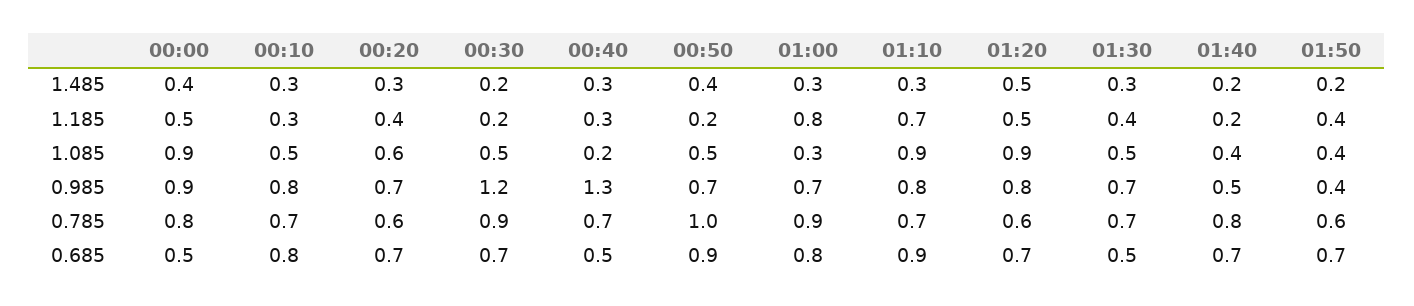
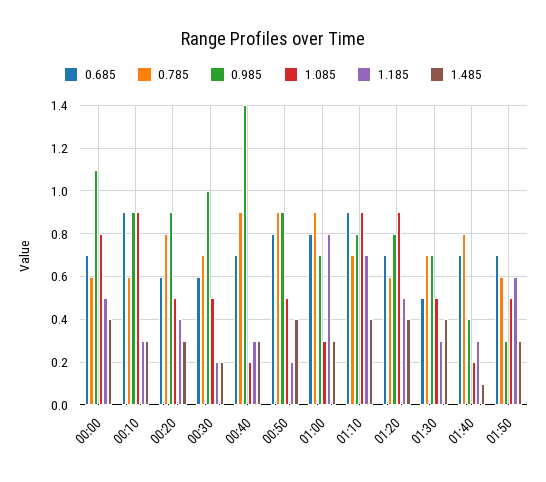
  {
    "1.485": {
      "00:00": 0.4,
      "00:10": 0.3,
      "00:20": 0.3,
      "00:30": 0.2,
      "00:40": 0.3,
      "00:50": 0.4,
      "01:00": 0.3,
-     "01:10": 0.3,
+     "01:10": 0.4,
-     "01:20": 0.5,
+     "01:20": 0.4,
-     "01:30": 0.3,
+     "01:30": 0.4,
-     "01:40": 0.2,
+     "01:40": 0.1,
-     "01:50": 0.2
+     "01:50": 0.3
    },
    "1.185": {
      "00:00": 0.5,
      "00:10": 0.3,
      "00:20": 0.4,
      "00:30": 0.2,
      "00:40": 0.3,
      "00:50": 0.2,
      "01:00": 0.8,
      "01:10": 0.7,
      "01:20": 0.5,
-     "01:30": 0.4,
+     "01:30": 0.3,
-     "01:40": 0.2,
+     "01:40": 0.3,
-     "01:50": 0.4
+     "01:50": 0.6
    },
    "1.085": {
-     "00:00": 0.9,
+     "00:00": 0.8,
-     "00:10": 0.5,
+     "00:10": 0.9,
-     "00:20": 0.6,
+     "00:20": 0.5,
      "00:30": 0.5,
      "00:40": 0.2,
      "00:50": 0.5,
      "01:00": 0.3,
      "01:10": 0.9,
      "01:20": 0.9,
      "01:30": 0.5,
-     "01:40": 0.4,
+     "01:40": 0.2,
-     "01:50": 0.4
+     "01:50": 0.5
    },
    "0.985": {
-     "00:00": 0.9,
+     "00:00": 1.1,
-     "00:10": 0.8,
+     "00:10": 0.9,
-     "00:20": 0.7,
+     "00:20": 0.9,
-     "00:30": 1.2,
+     "00:30": 1,
-     "00:40": 1.3,
+     "00:40": 1.4,
-     "00:50": 0.7,
+     "00:50": 0.9,
      "01:00": 0.7,
      "01:10": 0.8,
      "01:20": 0.8,
      "01:30": 0.7,
-     "01:40": 0.5,
+     "01:40": 0.4,
-     "01:50": 0.4
+     "01:50": 0.3
    },
    "0.785": {
-     "00:00": 0.8,
+     "00:00": 0.6,
-     "00:10": 0.7,
+     "00:10": 0.6,
-     "00:20": 0.6,
+     "00:20": 0.8,
-     "00:30": 0.9,
+     "00:30": 0.7,
-     "00:40": 0.7,
+     "00:40": 0.9,
-     "00:50": 1,
+     "00:50": 0.9,
      "01:00": 0.9,
      "01:10": 0.7,
      "01:20": 0.6,
      "01:30": 0.7,
      "01:40": 0.8,
      "01:50": 0.6
    },
    "0.685": {
-     "00:00": 0.5,
+     "00:00": 0.7,
-     "00:10": 0.8,
+     "00:10": 0.9,
-     "00:20": 0.7,
+     "00:20": 0.6,
-     "00:30": 0.7,
+     "00:30": 0.6,
-     "00:40": 0.5,
+     "00:40": 0.7,
-     "00:50": 0.9,
+     "00:50": 0.8,
      "01:00": 0.8,
      "01:10": 0.9,
      "01:20": 0.7,
      "01:30": 0.5,
      "01:40": 0.7,
      "01:50": 0.7
    }
  }

